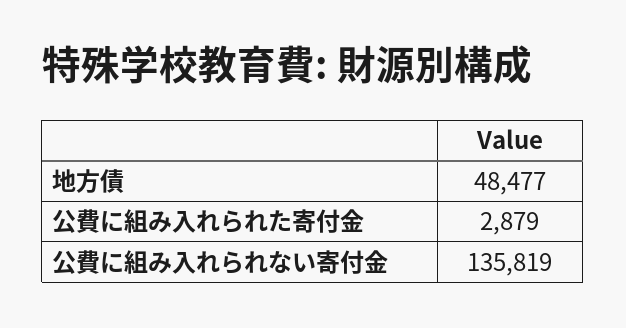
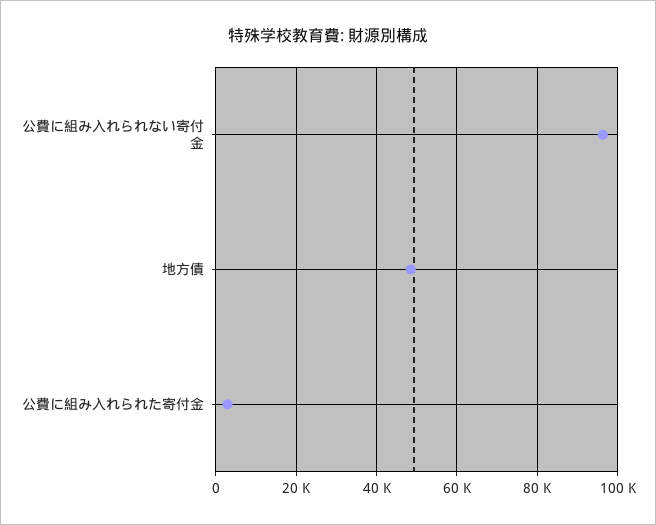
  {
    "地方債": 48477,
    "公費に組み入れられた寄付金": 2879,
-   "公費に組み入れられない寄付金": 135819
+   "公費に組み入れられない寄付金": 96000
  }

